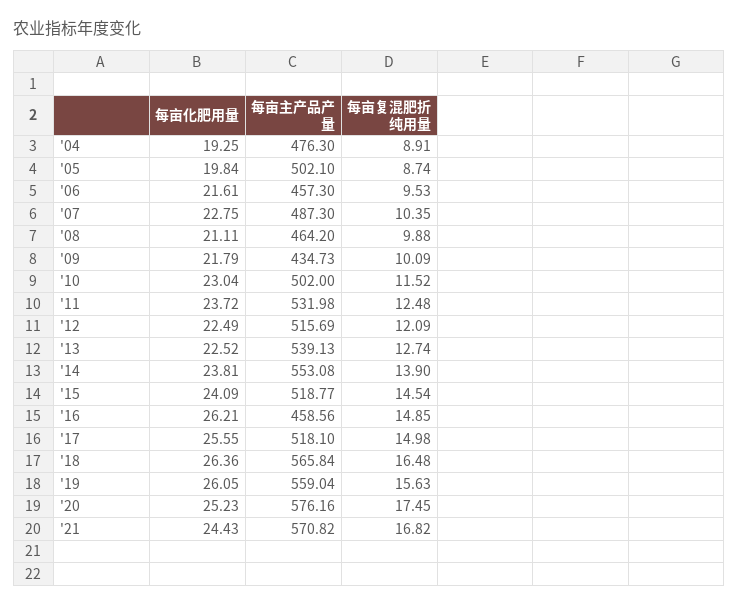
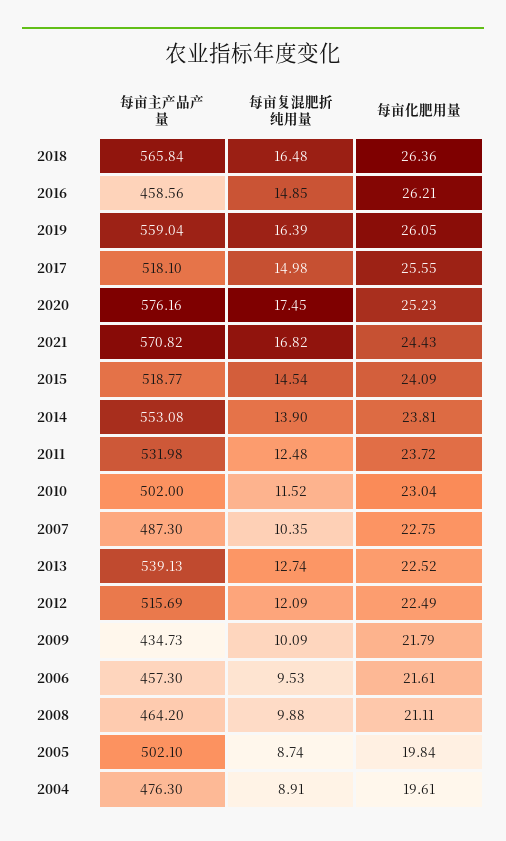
  {
    "每亩化肥用量": {
-     "'04": 19.25,
+     "'04": 19.61,
      "'05": 19.84,
      "'06": 21.61,
      "'07": 22.75,
      "'08": 21.11,
      "'09": 21.79,
      "'10": 23.04,
      "'11": 23.72,
      "'12": 22.49,
      "'13": 22.52,
      "'14": 23.81,
      "'15": 24.09,
      "'16": 26.21,
      "'17": 25.55,
      "'18": 26.36,
      "'19": 26.05,
      "'20": 25.23,
      "'21": 24.43
    },
    "每亩主产品产量": {
      "'04": 476.3,
      "'05": 502.1,
      "'06": 457.3,
      "'07": 487.3,
      "'08": 464.2,
      "'09": 434.73,
      "'10": 502,
      "'11": 531.98,
      "'12": 515.69,
      "'13": 539.13,
      "'14": 553.08,
      "'15": 518.77,
      "'16": 458.56,
      "'17": 518.1,
      "'18": 565.84,
      "'19": 559.04,
      "'20": 576.16,
      "'21": 570.82
    },
    "每亩复混肥折纯用量": {
      "'04": 8.91,
      "'05": 8.74,
      "'06": 9.53,
      "'07": 10.35,
      "'08": 9.88,
      "'09": 10.09,
      "'10": 11.52,
      "'11": 12.48,
      "'12": 12.09,
      "'13": 12.74,
      "'14": 13.9,
      "'15": 14.54,
      "'16": 14.85,
      "'17": 14.98,
      "'18": 16.48,
-     "'19": 15.63,
+     "'19": 16.39,
      "'20": 17.45,
      "'21": 16.82
    }
  }

